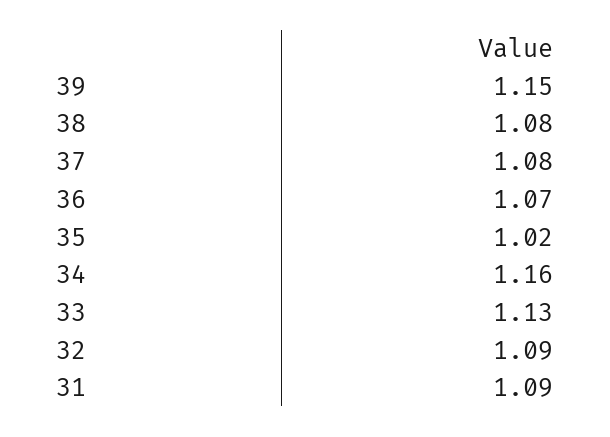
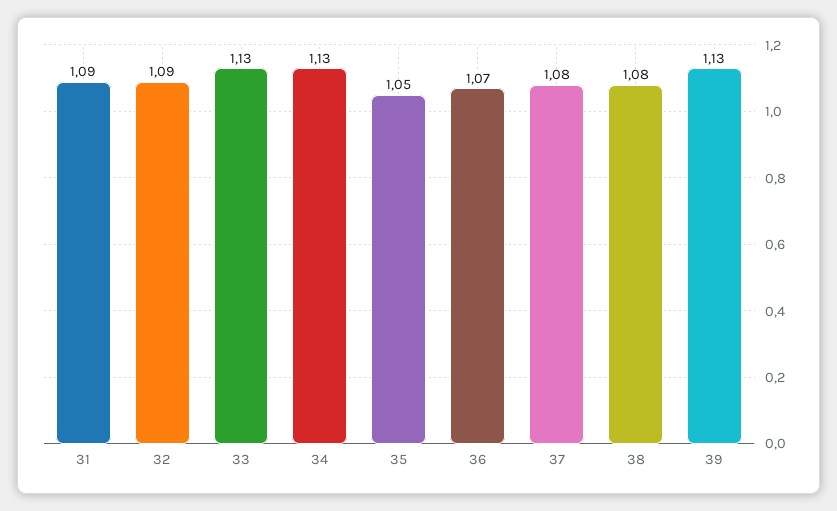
  {
-   "39": 1.15,
+   "39": 1.13,
    "38": 1.08,
    "37": 1.08,
    "36": 1.07,
-   "35": 1.02,
+   "35": 1.05,
-   "34": 1.16,
+   "34": 1.13,
    "33": 1.13,
    "32": 1.09,
    "31": 1.09
  }

